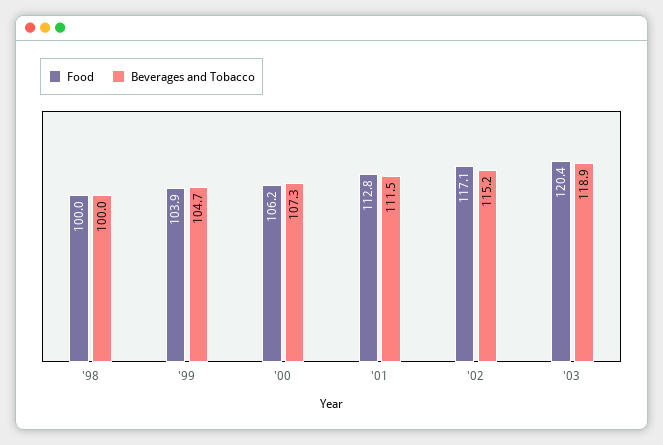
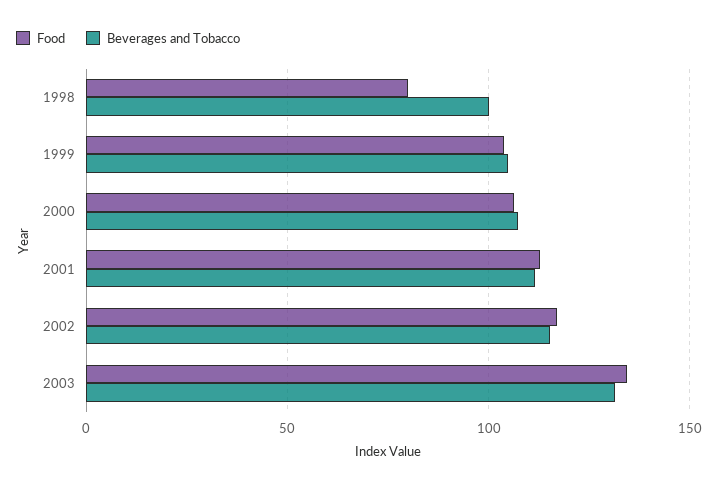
  {
    "Food": {
-     "'98": 100,
+     "'98": 80,
      "'99": 103.9,
      "'00": 106.2,
      "'01": 112.8,
      "'02": 117.1,
-     "'03": 120.4
+     "'03": 135
    },
    "Beverages and Tobacco": {
      "'98": 100,
      "'99": 104.7,
      "'00": 107.3,
      "'01": 111.5,
      "'02": 115.2,
-     "'03": 118.9
+     "'03": 130
    }
  }

